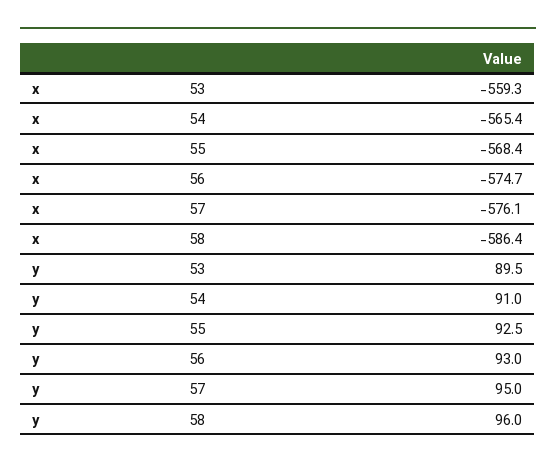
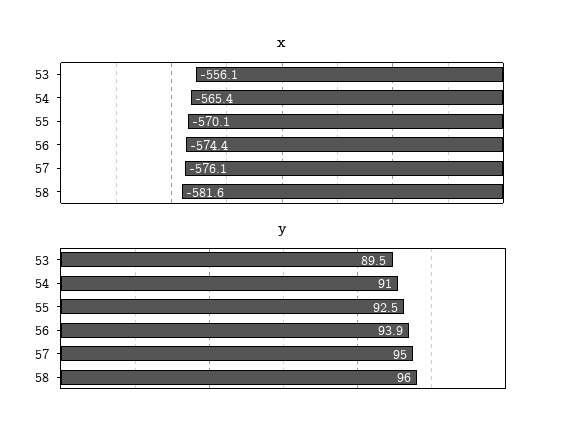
  {
    "x": {
-     "53": -559.3,
+     "53": -556.1,
      "54": -565.4,
-     "55": -568.4,
+     "55": -570.1,
-     "56": -574.7,
+     "56": -574.4,
      "57": -576.1,
-     "58": -586.4
+     "58": -581.6
    },
    "y": {
      "53": 89.5,
      "54": 91,
      "55": 92.5,
-     "56": 93,
+     "56": 93.9,
      "57": 95,
      "58": 96
    }
  }

